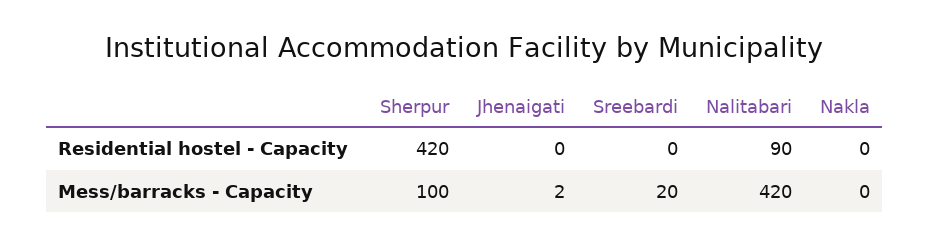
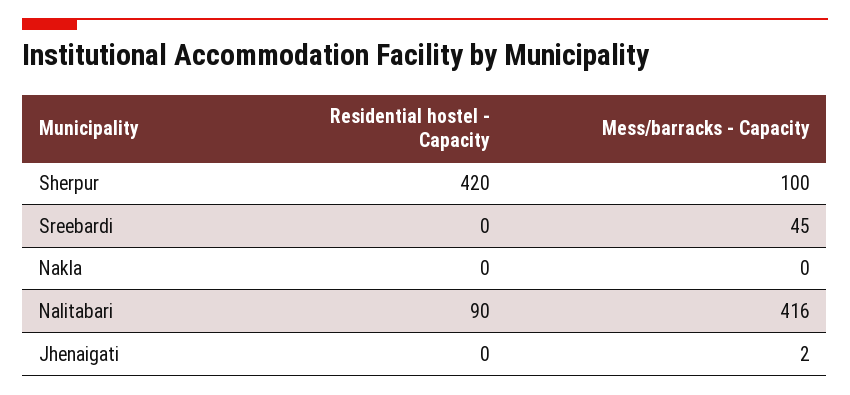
  {
    "Sherpur": {
      "Residential hostel - Capacity": 420,
      "Mess/barracks - Capacity": 100
    },
    "Jhenaigati": {
      "Residential hostel - Capacity": 0,
      "Mess/barracks - Capacity": 2
    },
    "Sreebardi": {
      "Residential hostel - Capacity": 0,
-     "Mess/barracks - Capacity": 20
+     "Mess/barracks - Capacity": 45
    },
    "Nalitabari": {
      "Residential hostel - Capacity": 90,
-     "Mess/barracks - Capacity": 420
+     "Mess/barracks - Capacity": 416
    },
    "Nakla": {
      "Residential hostel - Capacity": 0,
      "Mess/barracks - Capacity": 0
    }
  }

